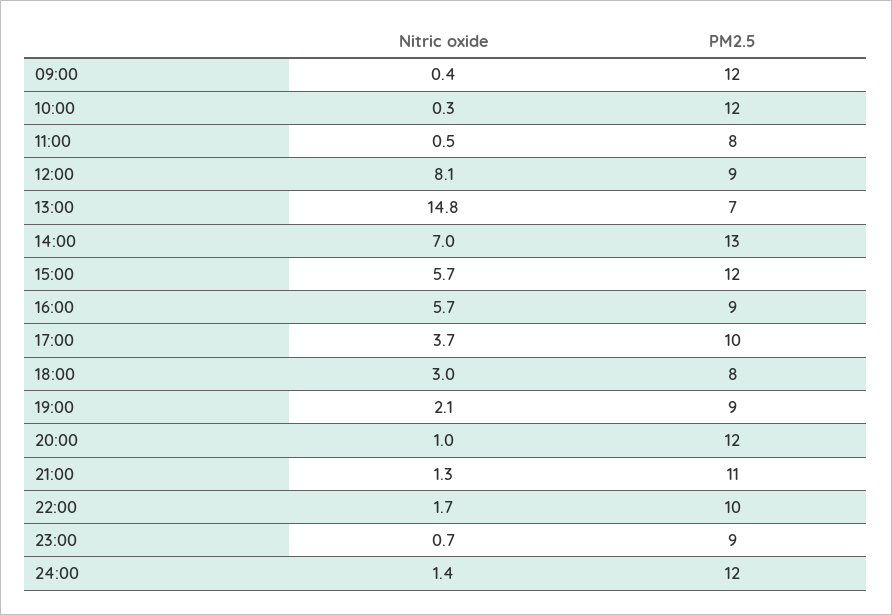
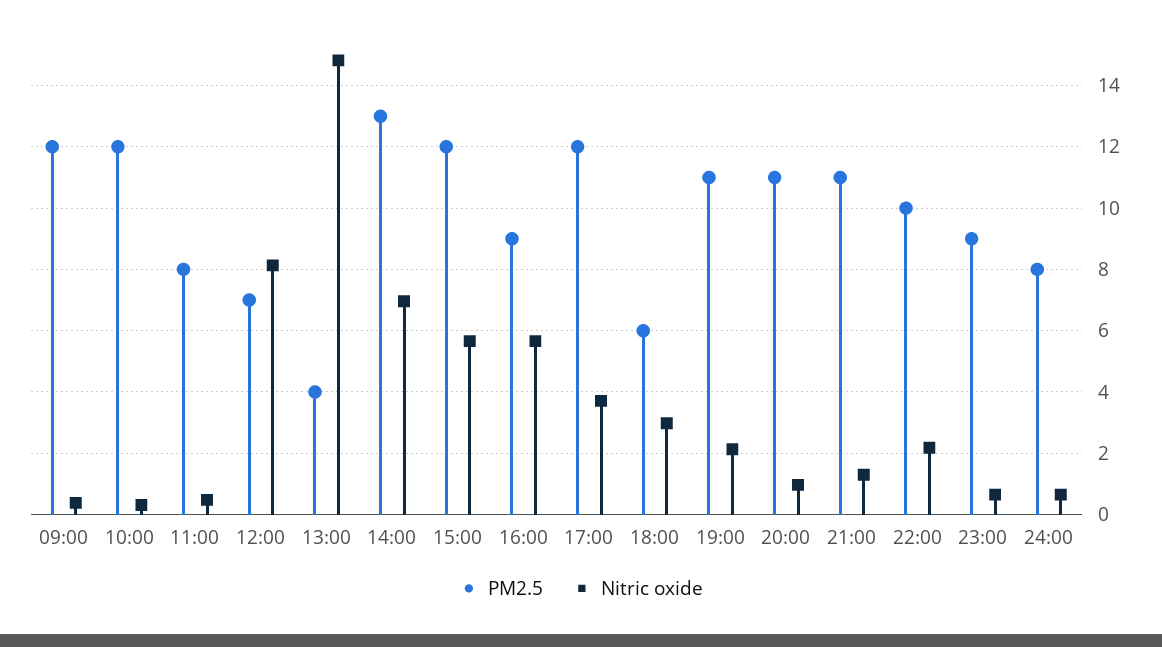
  {
    "Nitric oxide": {
      "09:00": 0.4,
      "10:00": 0.3,
      "11:00": 0.5,
      "12:00": 8.1,
      "13:00": 14.8,
      "14:00": 7,
      "15:00": 5.7,
      "16:00": 5.7,
      "17:00": 3.7,
      "18:00": 3,
      "19:00": 2.1,
      "20:00": 1,
      "21:00": 1.3,
-     "22:00": 1.7,
+     "22:00": 2.2,
      "23:00": 0.7,
-     "24:00": 1.4
+     "24:00": 0.6
    },
    "PM2.5": {
      "09:00": 12,
      "10:00": 12,
      "11:00": 8,
-     "12:00": 9,
+     "12:00": 7,
-     "13:00": 7,
+     "13:00": 4,
      "14:00": 13,
      "15:00": 12,
      "16:00": 9,
-     "17:00": 10,
+     "17:00": 12,
-     "18:00": 8,
+     "18:00": 6,
-     "19:00": 9,
+     "19:00": 11,
-     "20:00": 12,
+     "20:00": 11,
      "21:00": 11,
      "22:00": 10,
      "23:00": 9,
-     "24:00": 12
+     "24:00": 8
    }
  }

